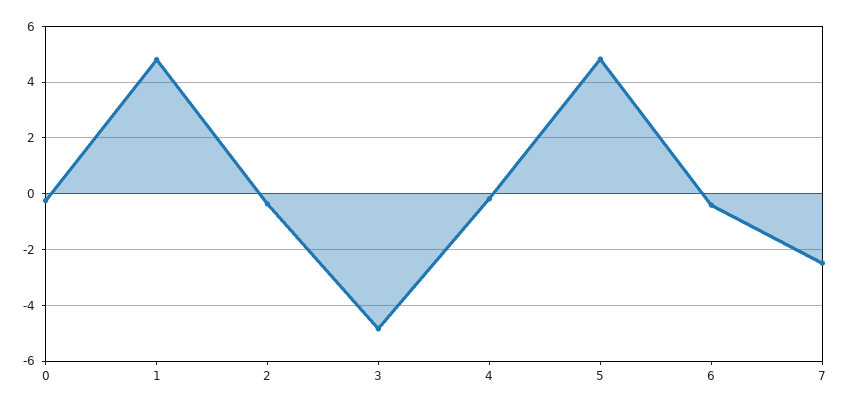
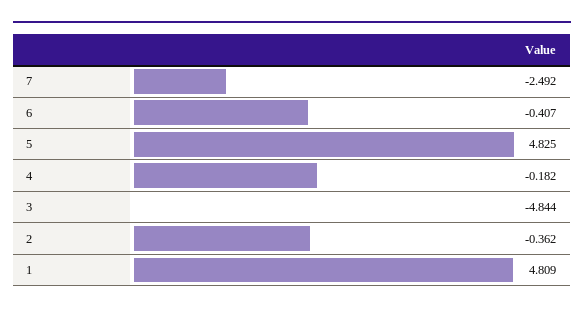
  {
-   "0": -0.25,
    "1": 4.809,
    "2": -0.362,
    "3": -4.844,
    "4": -0.182,
    "5": 4.825,
    "6": -0.407,
    "7": -2.492
  }

